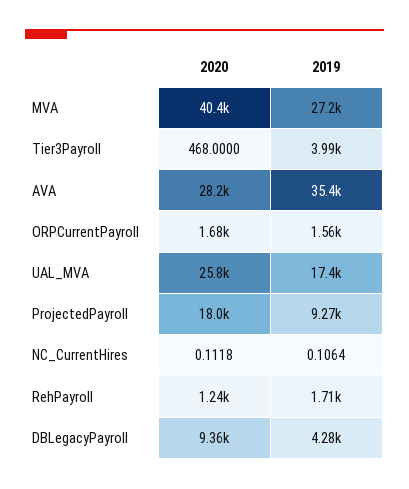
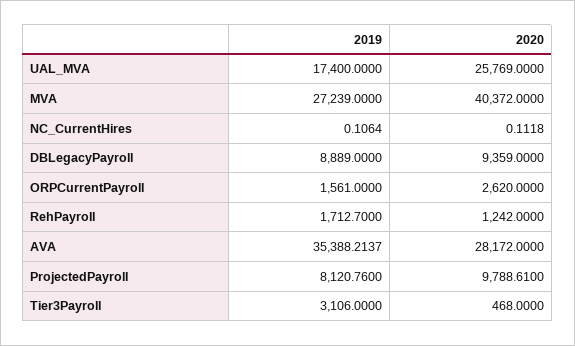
  {
    "2020": {
      "MVA": 40372,
      "Tier3Payroll": 468,
      "AVA": 28172,
-     "ORPCurrentPayroll": 1680,
+     "ORPCurrentPayroll": 2620,
      "UAL_MVA": 25769,
-     "ProjectedPayroll": 18000,
+     "ProjectedPayroll": 9788.61,
      "NC_CurrentHires": 0.1118,
      "RehPayroll": 1242,
      "DBLegacyPayroll": 9359
    },
    "2019": {
      "MVA": 27239,
-     "Tier3Payroll": 3990,
+     "Tier3Payroll": 3106,
      "AVA": 35388.2137,
      "ORPCurrentPayroll": 1561,
      "UAL_MVA": 17400,
-     "ProjectedPayroll": 9270,
+     "ProjectedPayroll": 8120.76,
      "NC_CurrentHires": 0.1064,
      "RehPayroll": 1712.7,
-     "DBLegacyPayroll": 4280
+     "DBLegacyPayroll": 8889
    }
  }

